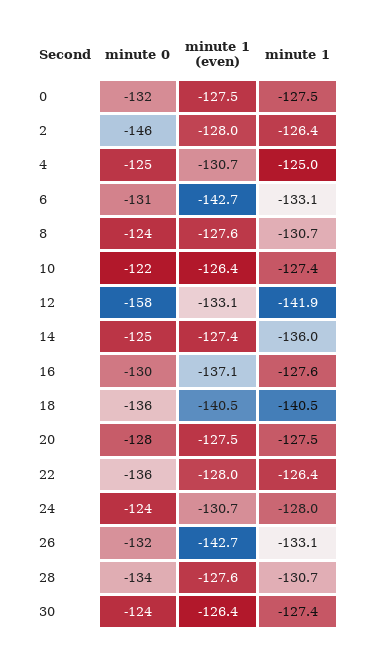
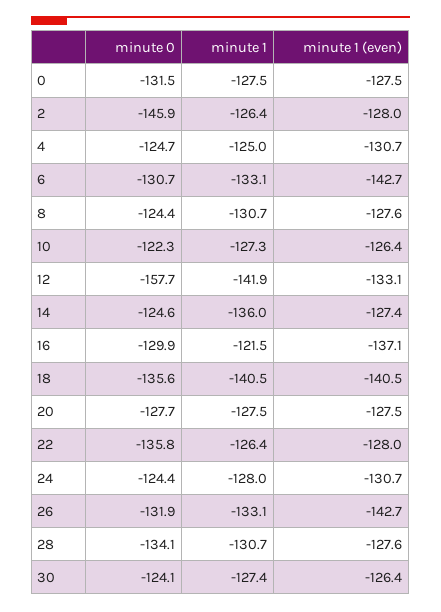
  {
    "minute 0": {
      "0": -131.5,
      "2": -145.9,
      "4": -124.7,
      "6": -130.7,
      "8": -124.4,
      "10": -122.3,
      "12": -157.7,
      "14": -124.6,
      "16": -129.9,
      "18": -135.6,
      "20": -127.7,
      "22": -135.8,
      "24": -124.4,
      "26": -131.9,
      "28": -134.1,
      "30": -124.1
    },
    "minute 1 (even)": {
      "0": -127.5,
      "2": -128,
      "4": -130.7,
      "6": -142.7,
      "8": -127.6,
      "10": -126.4,
      "12": -133.1,
      "14": -127.4,
      "16": -137.1,
      "18": -140.5,
      "20": -127.5,
      "22": -128,
      "24": -130.7,
      "26": -142.7,
      "28": -127.6,
      "30": -126.4
    },
    "minute 1": {
      "0": -127.5,
      "2": -126.4,
      "4": -125,
      "6": -133.1,
      "8": -130.7,
-     "10": -127.4,
+     "10": -127.3,
      "12": -141.9,
      "14": -136,
-     "16": -127.6,
+     "16": -121.5,
      "18": -140.5,
      "20": -127.5,
      "22": -126.4,
      "24": -128,
      "26": -133.1,
      "28": -130.7,
      "30": -127.4
    }
  }

